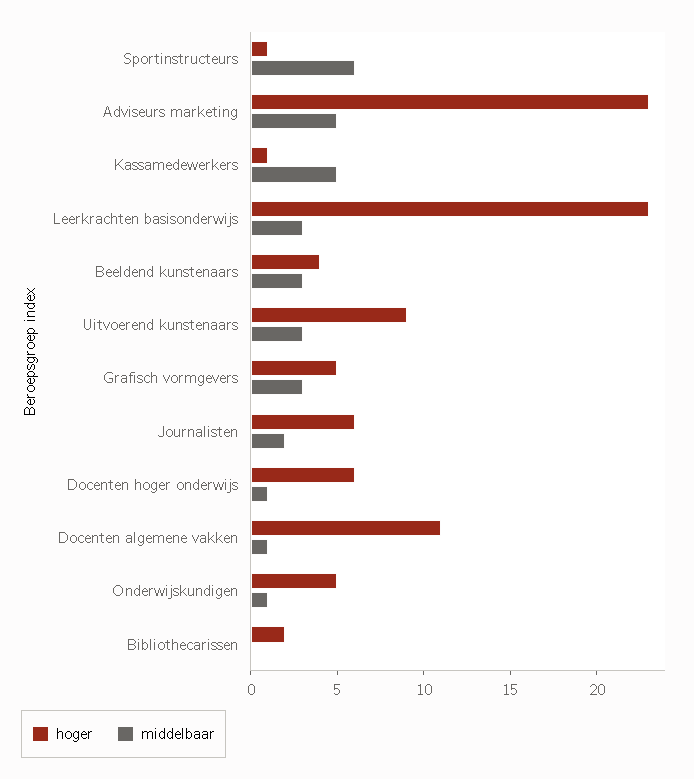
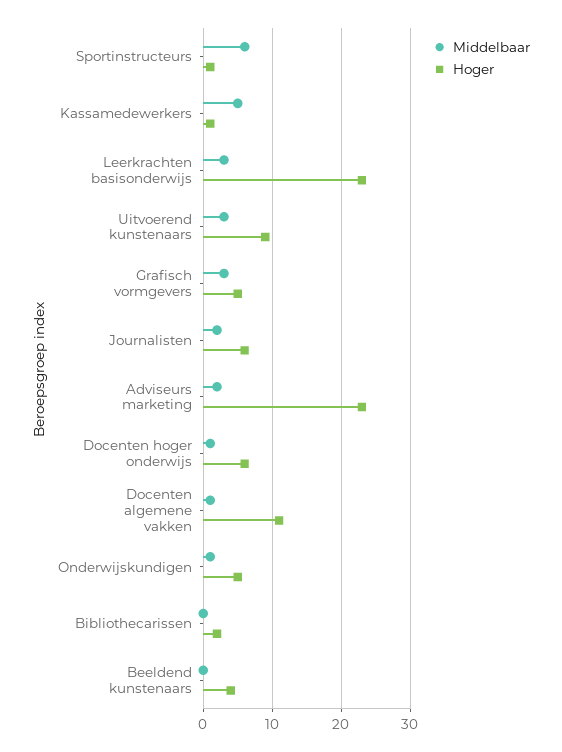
  {
    "hoger": {
      "Sportinstructeurs": 1,
      "Adviseurs marketing": 23,
      "Kassamedewerkers": 1,
      "Leerkrachten basisonderwijs": 23,
      "Beeldend kunstenaars": 4,
      "Uitvoerend kunstenaars": 9,
      "Grafisch vormgevers": 5,
      "Journalisten": 6,
      "Docenten hoger onderwijs": 6,
      "Docenten algemene vakken": 11,
      "Onderwijskundigen": 5,
      "Bibliothecarissen": 2
    },
    "middelbaar": {
      "Sportinstructeurs": 6,
-     "Adviseurs marketing": 5,
+     "Adviseurs marketing": 2,
      "Kassamedewerkers": 5,
      "Leerkrachten basisonderwijs": 3,
-     "Beeldend kunstenaars": 3,
+     "Beeldend kunstenaars": 0,
      "Uitvoerend kunstenaars": 3,
      "Grafisch vormgevers": 3,
      "Journalisten": 2,
      "Docenten hoger onderwijs": 1,
      "Docenten algemene vakken": 1,
      "Onderwijskundigen": 1,
      "Bibliothecarissen": 0
    }
  }

